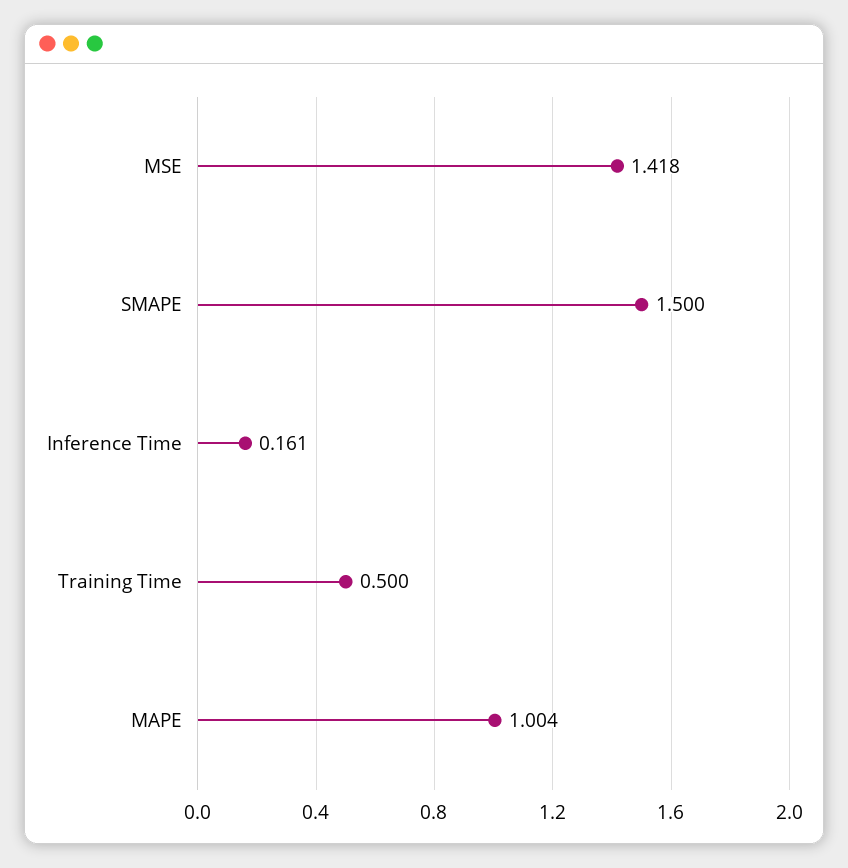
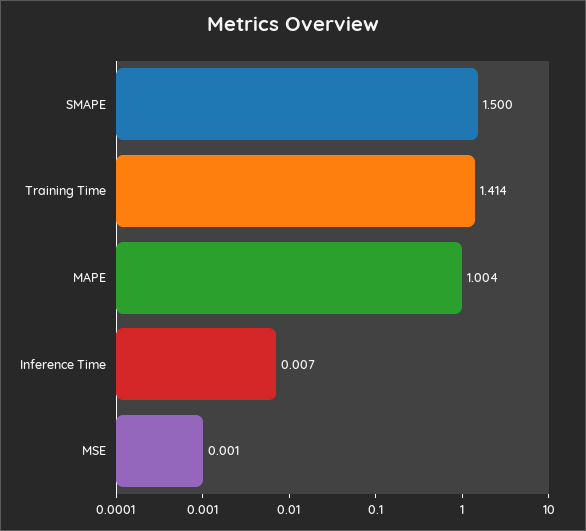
  {
-   "MSE": 1.418,
+   "MSE": 0.001,
    "SMAPE": 1.5,
-   "Inference Time": 0.161,
+   "Inference Time": 0.007,
-   "Training Time": 0.5,
+   "Training Time": 1.414,
    "MAPE": 1.004
  }

